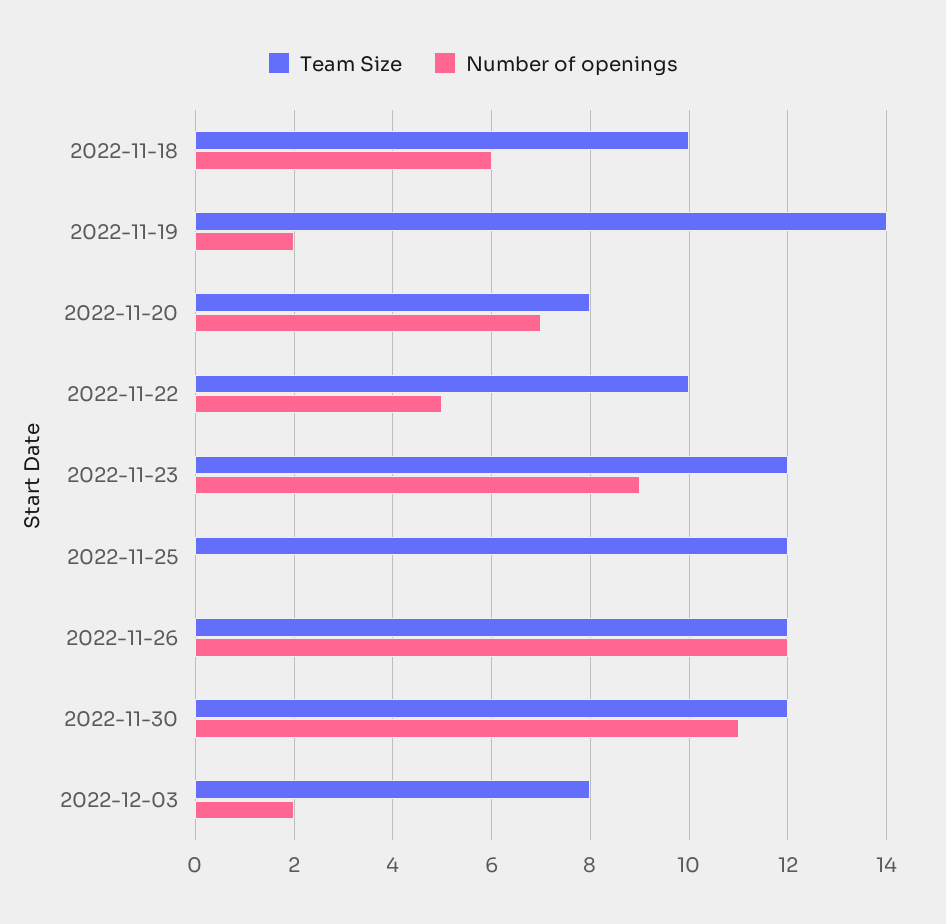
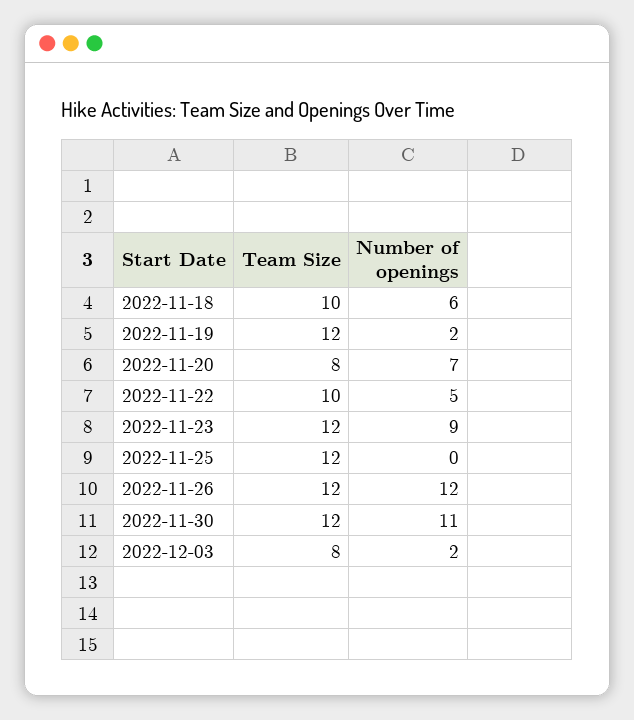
  {
    "Team Size": {
      "2022-11-18": 10,
-     "2022-11-19": 14,
+     "2022-11-19": 12,
      "2022-11-20": 8,
      "2022-11-22": 10,
      "2022-11-23": 12,
      "2022-11-25": 12,
      "2022-11-26": 12,
      "2022-11-30": 12,
      "2022-12-03": 8
    },
    "Number of openings": {
      "2022-11-18": 6,
      "2022-11-19": 2,
      "2022-11-20": 7,
      "2022-11-22": 5,
      "2022-11-23": 9,
      "2022-11-25": 0,
      "2022-11-26": 12,
      "2022-11-30": 11,
      "2022-12-03": 2
    }
  }

